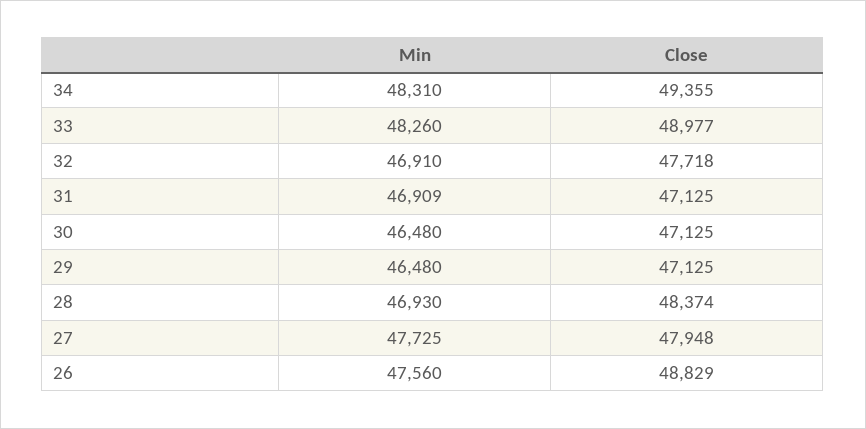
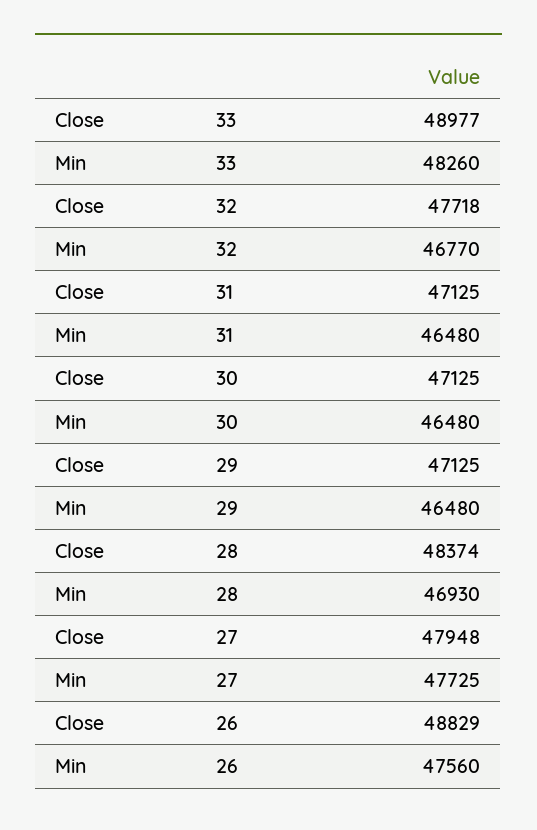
  {
    "Min": {
-     "34": 48310,
      "33": 48260,
-     "32": 46910,
+     "32": 46770,
-     "31": 46909,
+     "31": 46480,
      "30": 46480,
      "29": 46480,
      "28": 46930,
      "27": 47725,
      "26": 47560
    },
    "Close": {
-     "34": 49355,
      "33": 48977,
      "32": 47718,
      "31": 47125,
      "30": 47125,
      "29": 47125,
      "28": 48374,
      "27": 47948,
      "26": 48829
    }
  }

